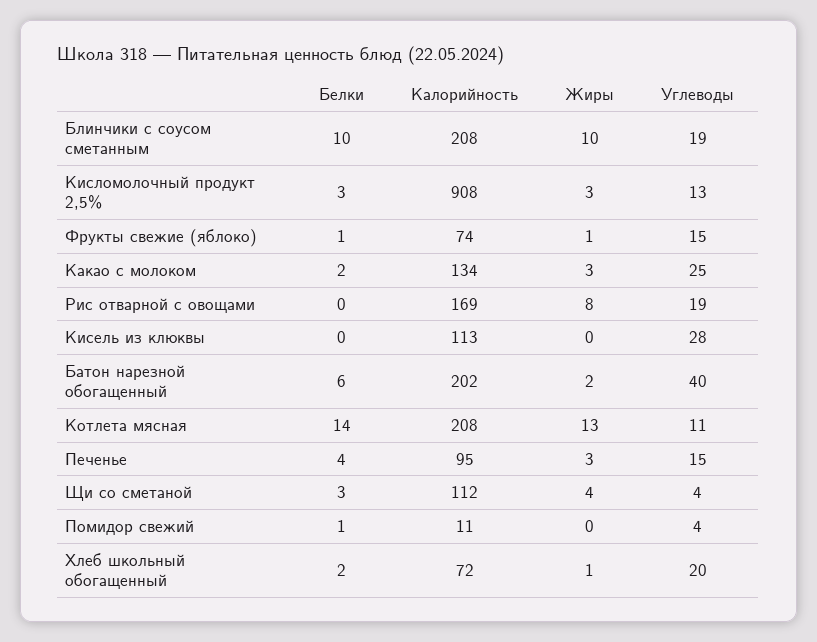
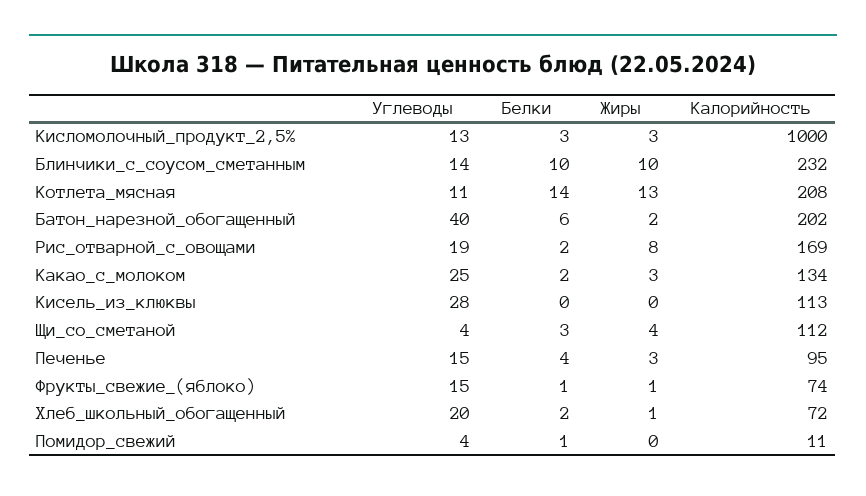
  {
    "Белки": {
      "Блинчики с соусом сметанным": 10,
      "Кисломолочный продукт 2,5%": 3,
      "Фрукты свежие (яблоко)": 1,
      "Какао с молоком": 2,
-     "Рис отварной с овощами": 0,
+     "Рис отварной с овощами": 2,
      "Кисель из клюквы": 0,
      "Батон нарезной обогащенный": 6,
      "Котлета мясная": 14,
      "Печенье": 4,
      "Щи со сметаной": 3,
      "Помидор свежий": 1,
      "Хлеб школьный обогащенный": 2
    },
    "Калорийность": {
-     "Блинчики с соусом сметанным": 208,
+     "Блинчики с соусом сметанным": 232,
-     "Кисломолочный продукт 2,5%": 908,
+     "Кисломолочный продукт 2,5%": 1000,
      "Фрукты свежие (яблоко)": 74,
      "Какао с молоком": 134,
      "Рис отварной с овощами": 169,
      "Кисель из клюквы": 113,
      "Батон нарезной обогащенный": 202,
      "Котлета мясная": 208,
      "Печенье": 95,
      "Щи со сметаной": 112,
      "Помидор свежий": 11,
      "Хлеб школьный обогащенный": 72
    },
    "Жиры": {
      "Блинчики с соусом сметанным": 10,
      "Кисломолочный продукт 2,5%": 3,
      "Фрукты свежие (яблоко)": 1,
      "Какао с молоком": 3,
      "Рис отварной с овощами": 8,
      "Кисель из клюквы": 0,
      "Батон нарезной обогащенный": 2,
      "Котлета мясная": 13,
      "Печенье": 3,
      "Щи со сметаной": 4,
      "Помидор свежий": 0,
      "Хлеб школьный обогащенный": 1
    },
    "Углеводы": {
-     "Блинчики с соусом сметанным": 19,
+     "Блинчики с соусом сметанным": 14,
      "Кисломолочный продукт 2,5%": 13,
      "Фрукты свежие (яблоко)": 15,
      "Какао с молоком": 25,
      "Рис отварной с овощами": 19,
      "Кисель из клюквы": 28,
      "Батон нарезной обогащенный": 40,
      "Котлета мясная": 11,
      "Печенье": 15,
      "Щи со сметаной": 4,
      "Помидор свежий": 4,
      "Хлеб школьный обогащенный": 20
    }
  }

